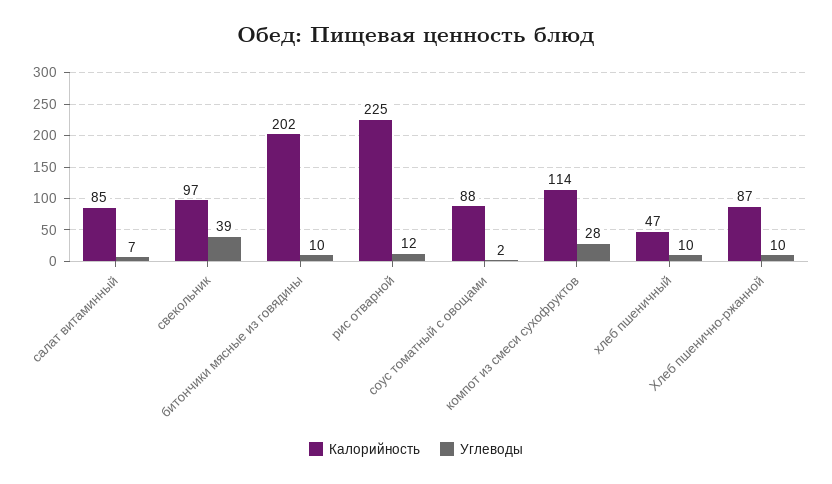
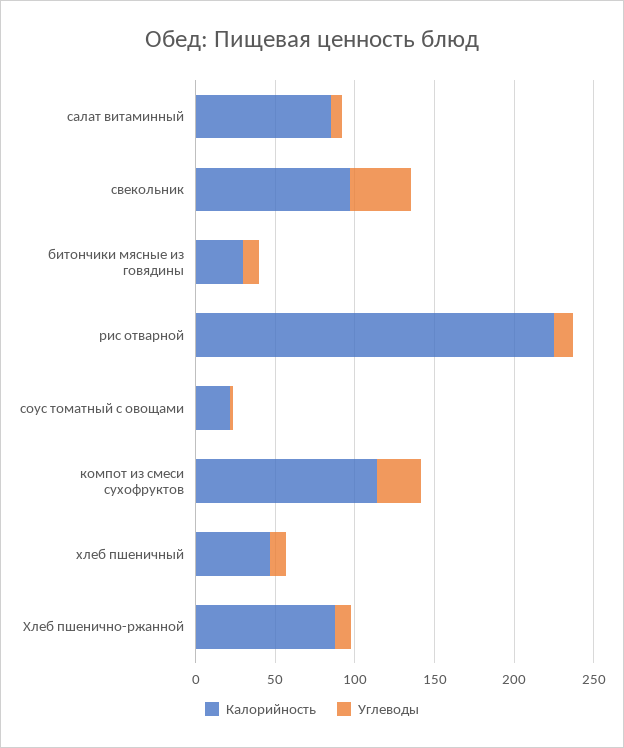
  {
    "Калорийность": {
      "салат витаминный": 85,
      "свекольник": 97,
-     "битончики мясные из говядины": 202,
+     "битончики мясные из говядины": 30,
      "рис отварной": 225,
-     "соус томатный с овощами": 88,
+     "соус томатный с овощами": 20,
      "компот из смеси сухофруктов": 114,
      "хлеб пшеничный": 47,
      "Хлеб пшенично-ржанной": 87
    },
    "Углеводы": {
      "салат витаминный": 7,
      "свекольник": 39,
      "битончики мясные из говядины": 10,
      "рис отварной": 12,
      "соус томатный с овощами": 2,
      "компот из смеси сухофруктов": 28,
      "хлеб пшеничный": 10,
      "Хлеб пшенично-ржанной": 10
    }
  }

